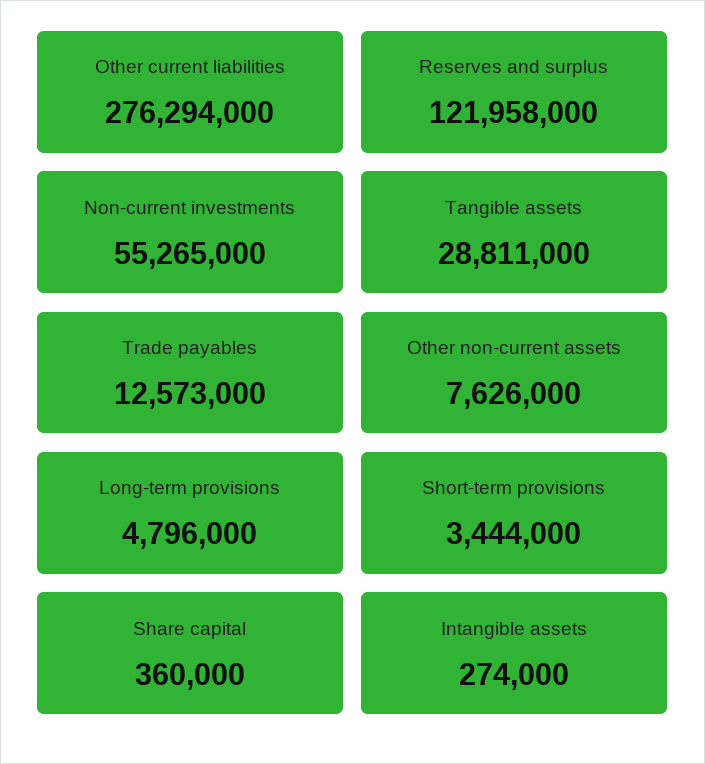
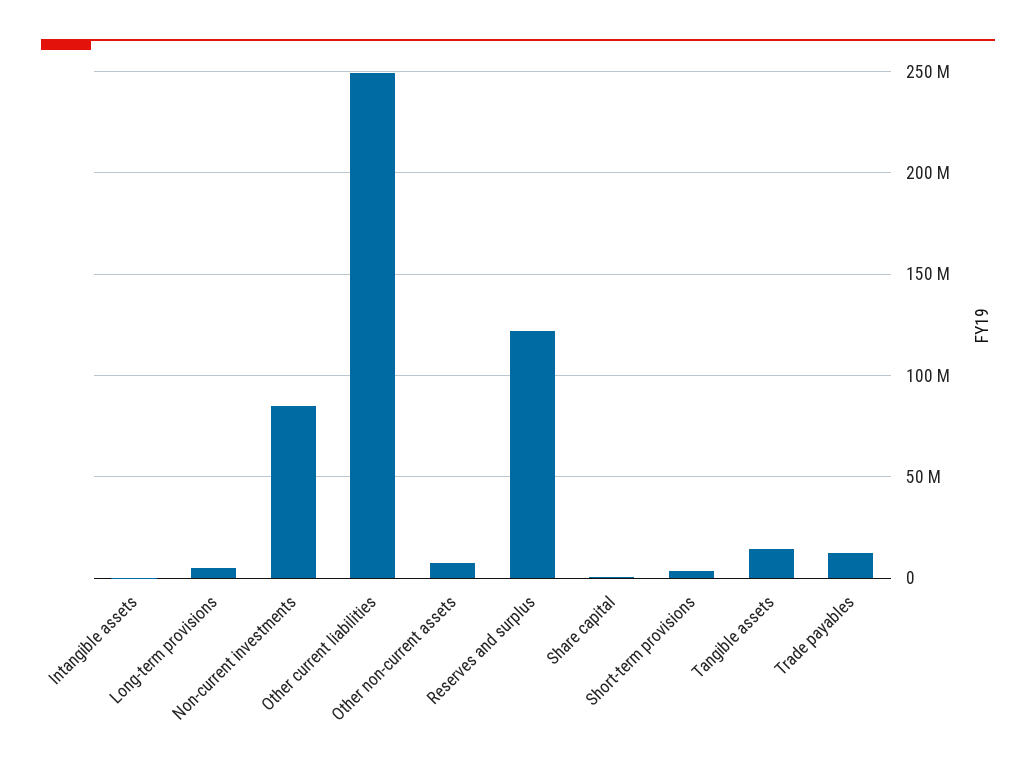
  {
-   "Other current liabilities": 276294000,
+   "Other current liabilities": 250000000,
    "Reserves and surplus": 121958000,
-   "Non-current investments": 55265000,
+   "Non-current investments": 85000000,
-   "Tangible assets": 28811000,
+   "Tangible assets": 15000000,
    "Trade payables": 12573000,
    "Other non-current assets": 7626000,
    "Long-term provisions": 4796000,
    "Short-term provisions": 3444000,
    "Share capital": 360000,
    "Intangible assets": 274000
  }

